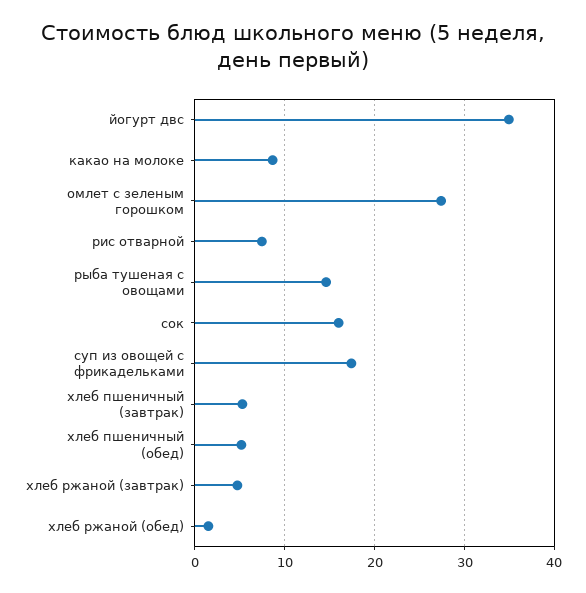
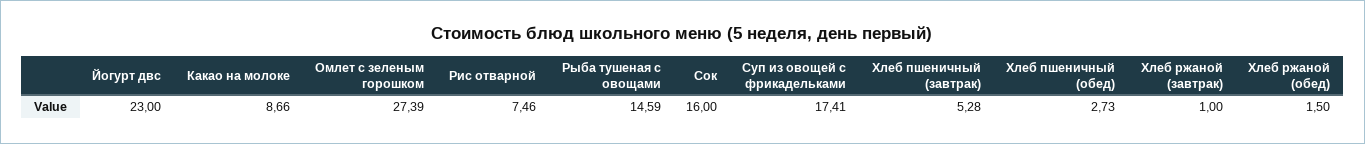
  {
-   "йогурт двс": 35,
+   "йогурт двс": 23,
    "какао на молоке": 8.66,
    "омлет с зеленым горошком": 27.39,
    "рис отварной": 7.46,
    "рыба тушеная с овощами": 14.59,
    "сок": 16,
    "суп из овощей с фрикадельками": 17.41,
    "хлеб пшеничный (завтрак)": 5.28,
-   "хлеб пшеничный (обед)": 5,
+   "хлеб пшеничный (обед)": 2.73,
-   "хлеб ржаной (завтрак)": 5,
+   "хлеб ржаной (завтрак)": 1,
    "хлеб ржаной (обед)": 1.5
  }

